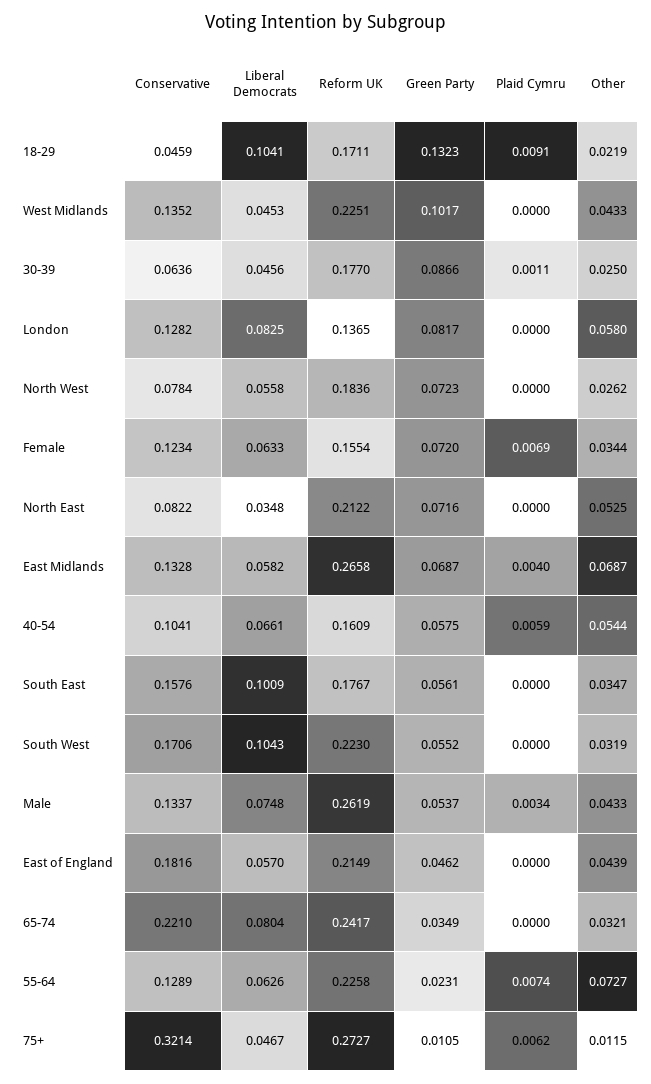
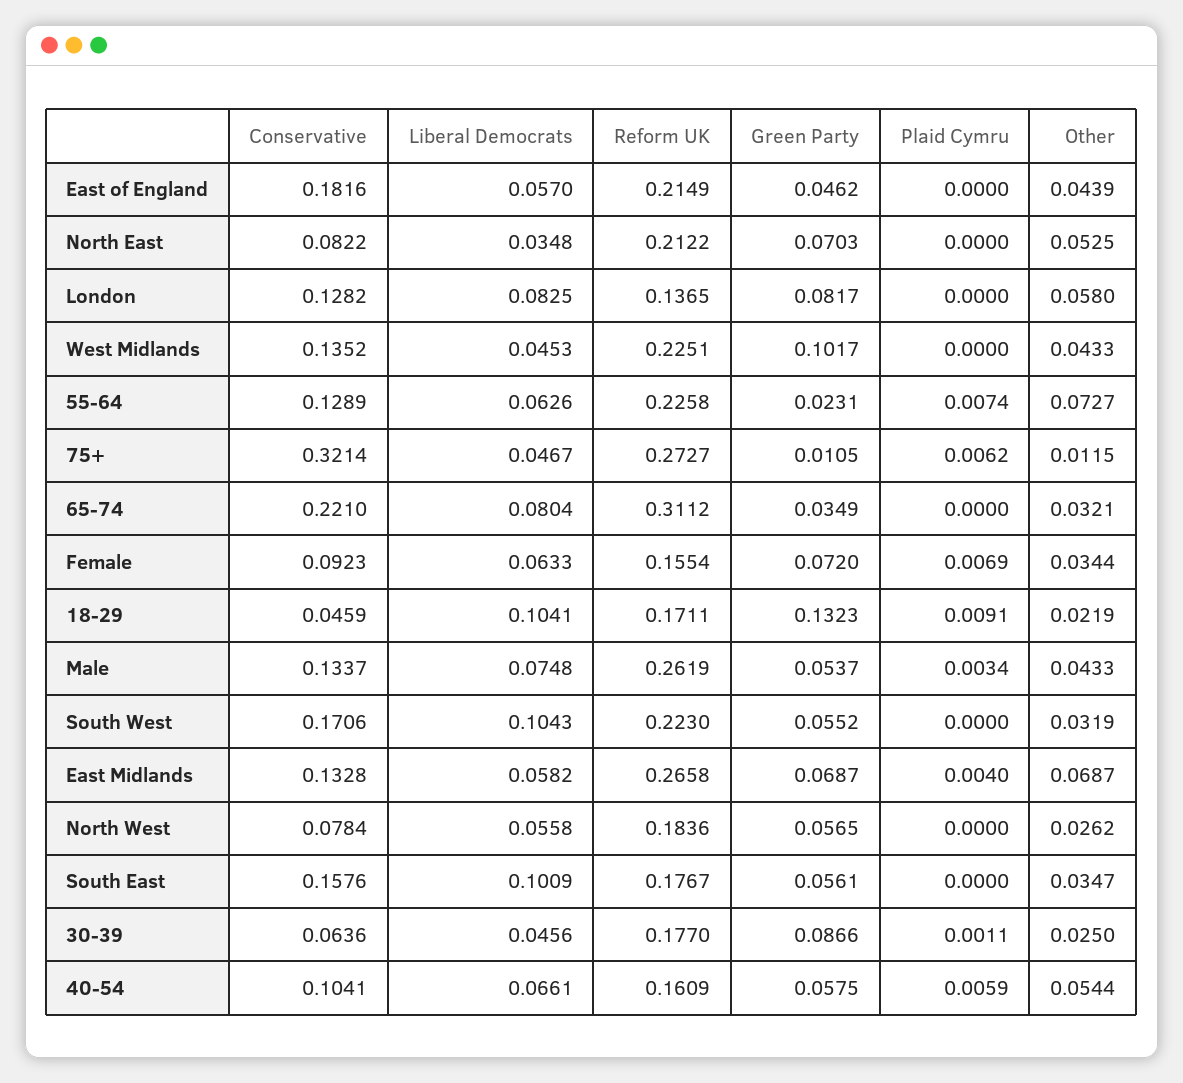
  {
    "Conservative": {
      "18-29": 0.0459,
      "West Midlands": 0.1352,
      "30-39": 0.0636,
      "London": 0.1282,
      "North West": 0.0784,
-     "Female": 0.1234,
+     "Female": 0.0923,
      "North East": 0.0822,
      "East Midlands": 0.1328,
      "40-54": 0.1041,
      "South East": 0.1576,
      "South West": 0.1706,
      "Male": 0.1337,
      "East of England": 0.1816,
      "65-74": 0.221,
      "55-64": 0.1289,
      "75+": 0.3214
    },
    "Liberal Democrats": {
      "18-29": 0.1041,
      "West Midlands": 0.0453,
      "30-39": 0.0456,
      "London": 0.0825,
      "North West": 0.0558,
      "Female": 0.0633,
      "North East": 0.0348,
      "East Midlands": 0.0582,
      "40-54": 0.0661,
      "South East": 0.1009,
      "South West": 0.1043,
      "Male": 0.0748,
      "East of England": 0.057,
      "65-74": 0.0804,
      "55-64": 0.0626,
      "75+": 0.0467
    },
    "Reform UK": {
      "18-29": 0.1711,
      "West Midlands": 0.2251,
      "30-39": 0.177,
      "London": 0.1365,
      "North West": 0.1836,
      "Female": 0.1554,
      "North East": 0.2122,
      "East Midlands": 0.2658,
      "40-54": 0.1609,
      "South East": 0.1767,
      "South West": 0.223,
      "Male": 0.2619,
      "East of England": 0.2149,
-     "65-74": 0.2417,
+     "65-74": 0.3112,
      "55-64": 0.2258,
      "75+": 0.2727
    },
    "Green Party": {
      "18-29": 0.1323,
      "West Midlands": 0.1017,
      "30-39": 0.0866,
      "London": 0.0817,
-     "North West": 0.0723,
+     "North West": 0.0565,
      "Female": 0.072,
-     "North East": 0.0716,
+     "North East": 0.0703,
      "East Midlands": 0.0687,
      "40-54": 0.0575,
      "South East": 0.0561,
      "South West": 0.0552,
      "Male": 0.0537,
      "East of England": 0.0462,
      "65-74": 0.0349,
      "55-64": 0.0231,
      "75+": 0.0105
    },
    "Plaid Cymru": {
      "18-29": 0.0091,
      "West Midlands": 0,
      "30-39": 0.0011,
      "London": 0,
      "North West": 0,
      "Female": 0.0069,
      "North East": 0,
      "East Midlands": 0.004,
      "40-54": 0.0059,
      "South East": 0,
      "South West": 0,
      "Male": 0.0034,
      "East of England": 0,
      "65-74": 0,
      "55-64": 0.0074,
      "75+": 0.0062
    },
    "Other": {
      "18-29": 0.0219,
      "West Midlands": 0.0433,
      "30-39": 0.025,
      "London": 0.058,
      "North West": 0.0262,
      "Female": 0.0344,
      "North East": 0.0525,
      "East Midlands": 0.0687,
      "40-54": 0.0544,
      "South East": 0.0347,
      "South West": 0.0319,
      "Male": 0.0433,
      "East of England": 0.0439,
      "65-74": 0.0321,
      "55-64": 0.0727,
      "75+": 0.0115
    }
  }

